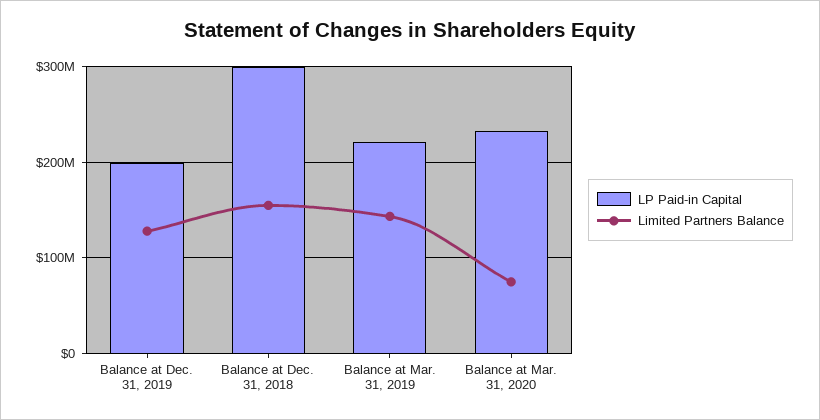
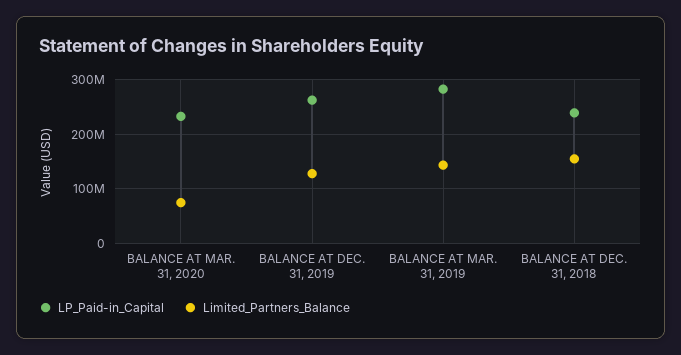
  {
    "LP Paid-in Capital": {
-     "Balance at Dec. 31, 2019": 200000000,
+     "Balance at Dec. 31, 2019": 260000000,
-     "Balance at Dec. 31, 2018": 300000000,
+     "Balance at Dec. 31, 2018": 240000000,
-     "Balance at Mar. 31, 2019": 220000000,
+     "Balance at Mar. 31, 2019": 280000000,
      "Balance at Mar. 31, 2020": 230000000
    },
    "Limited Partners Balance": {
      "Balance at Dec. 31, 2019": 130000000,
      "Balance at Dec. 31, 2018": 150000000,
      "Balance at Mar. 31, 2019": 140000000,
      "Balance at Mar. 31, 2020": 70000000
    }
  }

